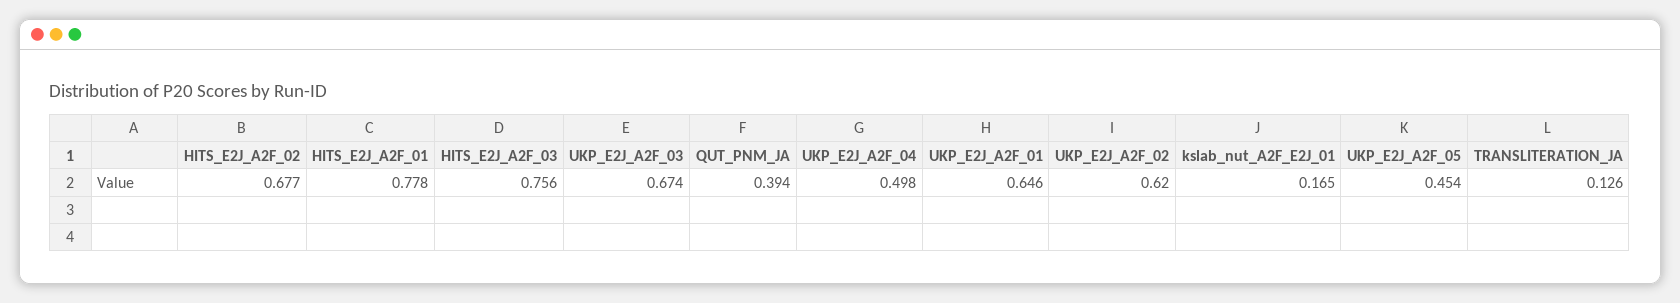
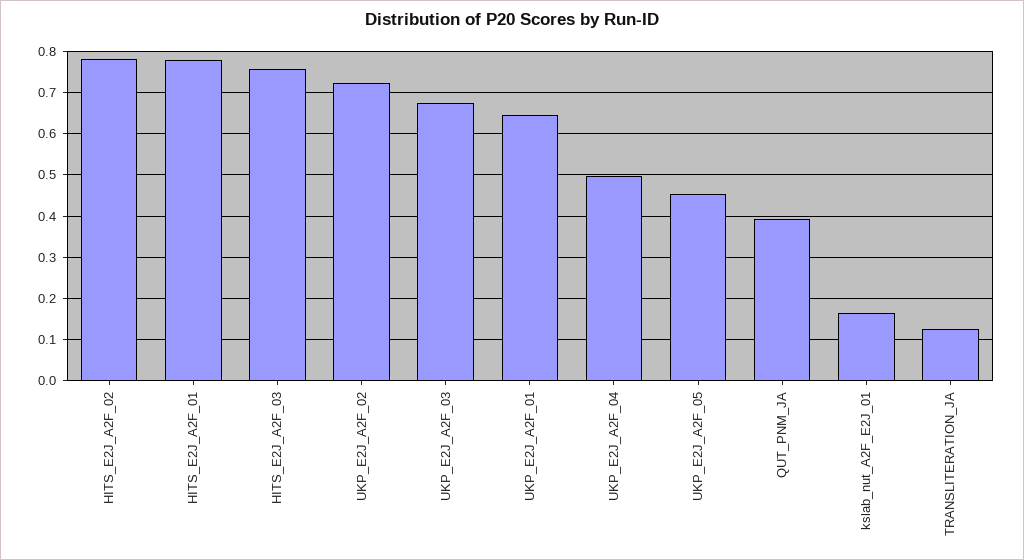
  {
-   "HITS_E2J_A2F_02": 0.677,
+   "HITS_E2J_A2F_02": 0.78,
    "HITS_E2J_A2F_01": 0.778,
    "HITS_E2J_A2F_03": 0.756,
    "UKP_E2J_A2F_03": 0.674,
    "QUT_PNM_JA": 0.394,
    "UKP_E2J_A2F_04": 0.498,
    "UKP_E2J_A2F_01": 0.646,
-   "UKP_E2J_A2F_02": 0.62,
+   "UKP_E2J_A2F_02": 0.72,
    "kslab_nut_A2F_E2J_01": 0.165,
    "UKP_E2J_A2F_05": 0.454,
    "TRANSLITERATION_JA": 0.126
  }

